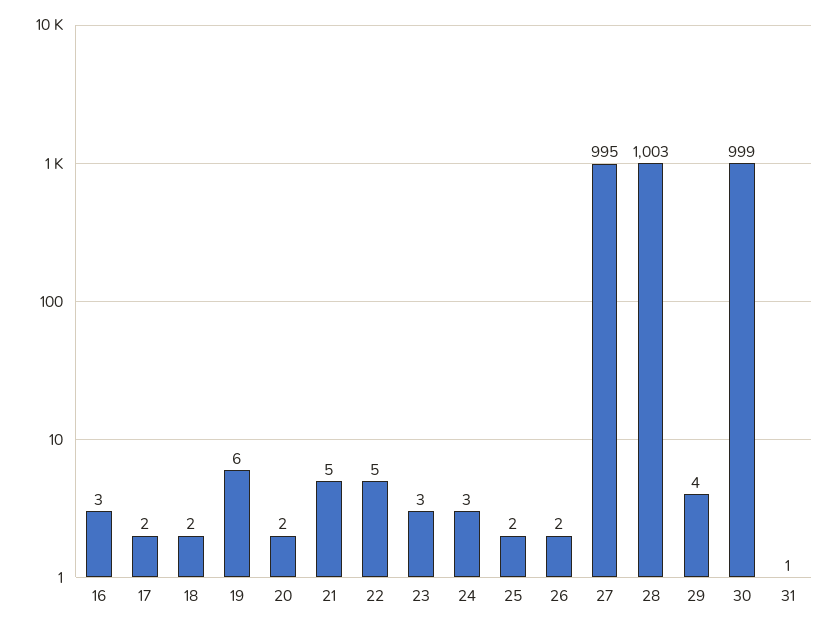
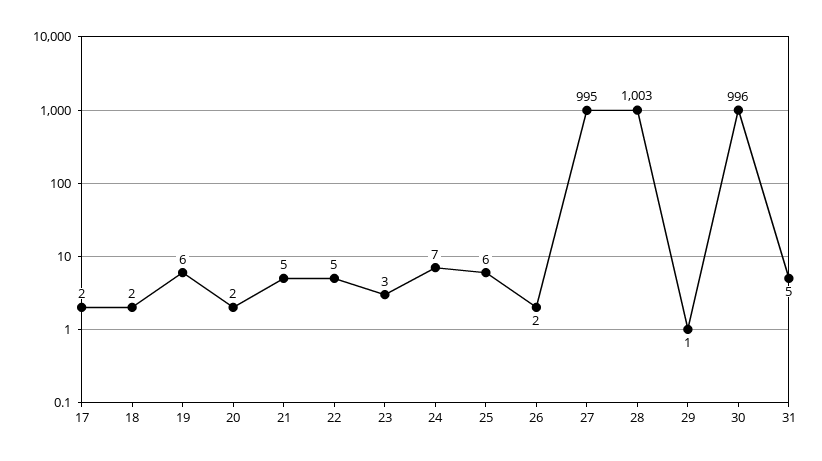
  {
-   "16": 3,
    "17": 2,
    "18": 2,
    "19": 6,
    "20": 2,
    "21": 5,
    "22": 5,
    "23": 3,
-   "24": 3,
+   "24": 7,
-   "25": 2,
+   "25": 6,
    "26": 2,
    "27": 995,
    "28": 1003,
-   "29": 4,
+   "29": 1,
-   "30": 999,
+   "30": 996,
-   "31": 1
+   "31": 5
  }

